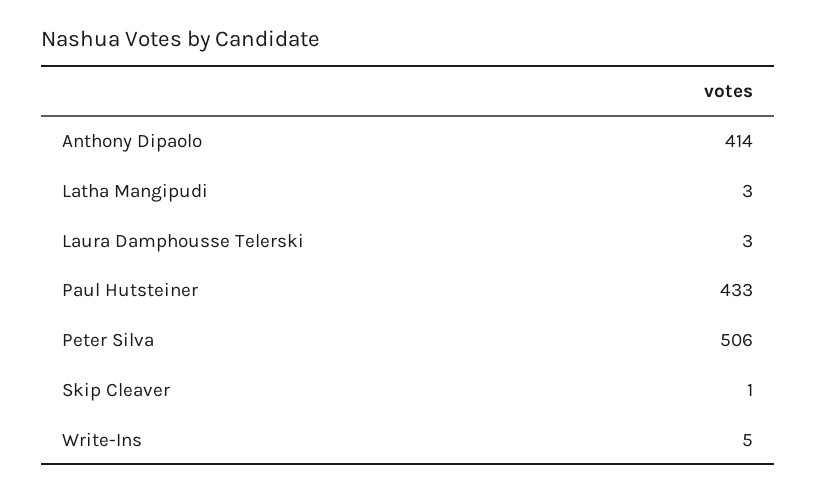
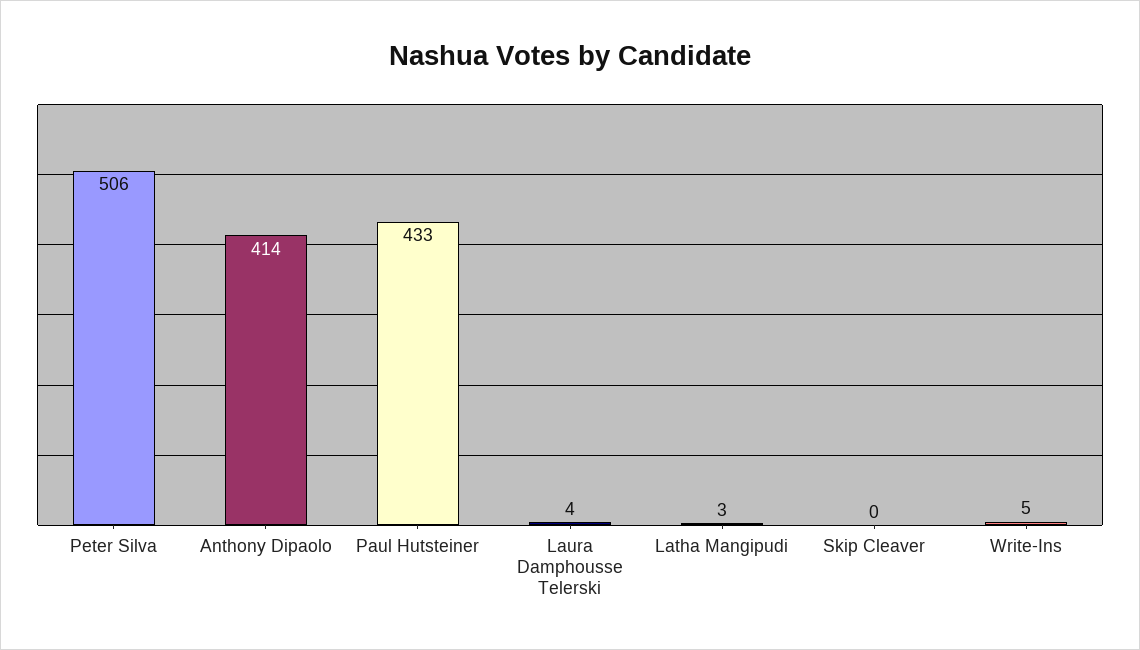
  {
    "Anthony Dipaolo": 414,
    "Latha Mangipudi": 3,
-   "Laura Damphousse Telerski": 3,
+   "Laura Damphousse Telerski": 4,
    "Paul Hutsteiner": 433,
    "Peter Silva": 506,
-   "Skip Cleaver": 1,
+   "Skip Cleaver": 0,
    "Write-Ins": 5
  }

